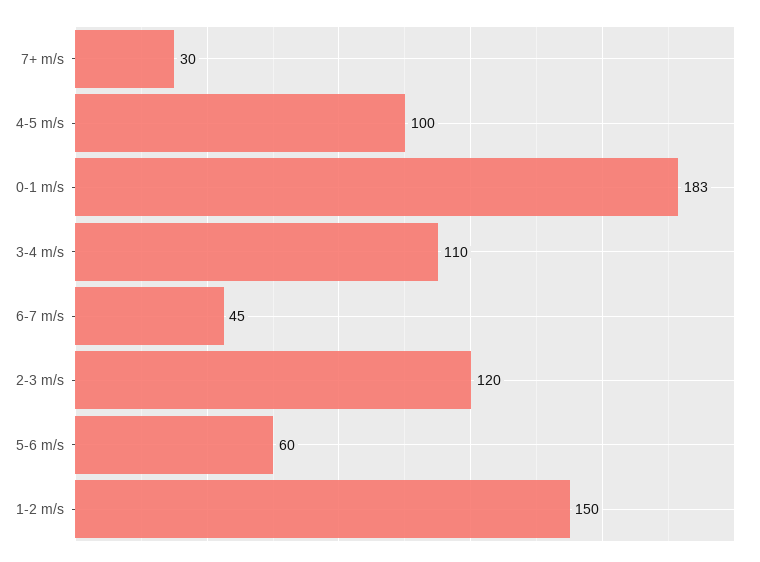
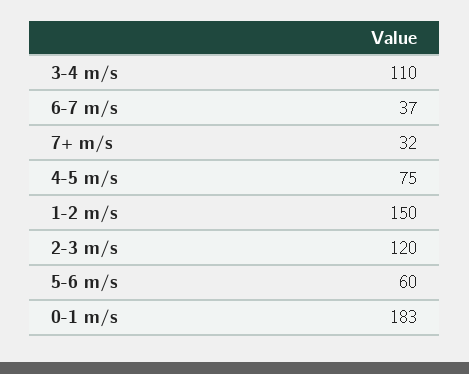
  {
-   "7+ m/s": 30,
+   "7+ m/s": 32,
-   "4-5 m/s": 100,
+   "4-5 m/s": 75,
    "0-1 m/s": 183,
    "3-4 m/s": 110,
-   "6-7 m/s": 45,
+   "6-7 m/s": 37,
    "2-3 m/s": 120,
    "5-6 m/s": 60,
    "1-2 m/s": 150
  }

